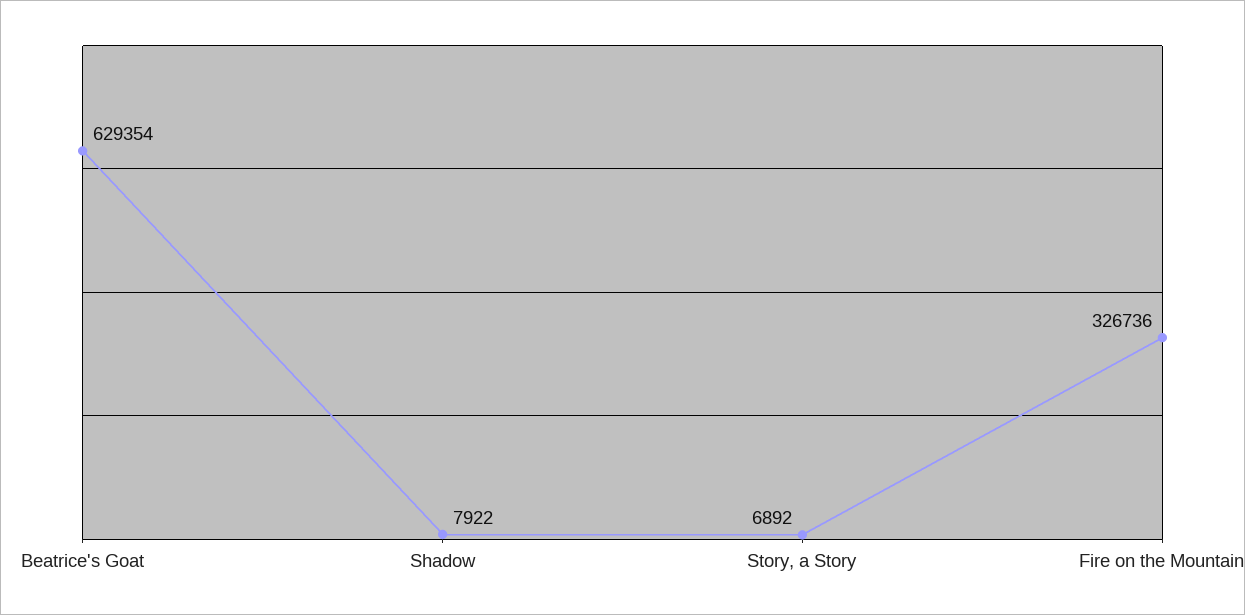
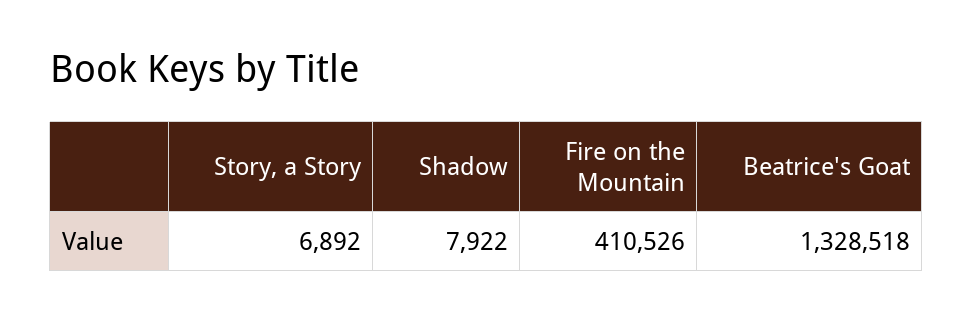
  {
-   "Beatrice's Goat": 629354,
+   "Beatrice's Goat": 1328518,
    "Shadow": 7922,
    "Story, a Story": 6892,
-   "Fire on the Mountain": 326736
+   "Fire on the Mountain": 410526
  }

